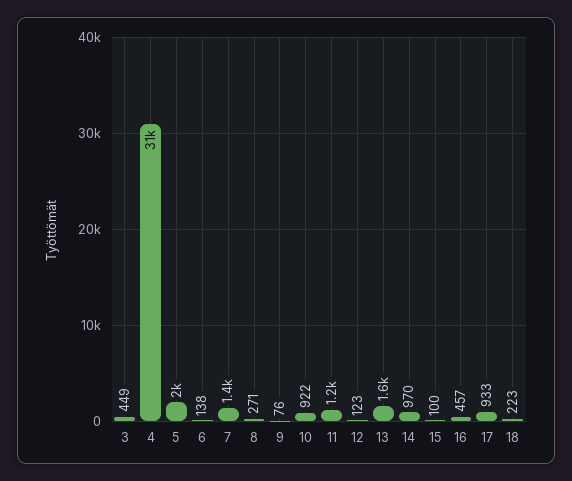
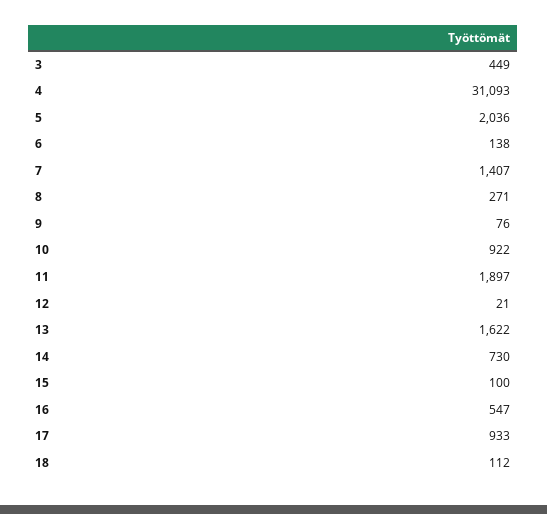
  {
    "3": 449,
    "4": 31093,
    "5": 2036,
    "6": 138,
    "7": 1407,
    "8": 271,
    "9": 76,
    "10": 922,
-   "11": 1200,
+   "11": 1897,
-   "12": 123,
+   "12": 21,
    "13": 1622,
-   "14": 970,
+   "14": 730,
    "15": 100,
-   "16": 457,
+   "16": 547,
    "17": 933,
-   "18": 223
+   "18": 112
  }

